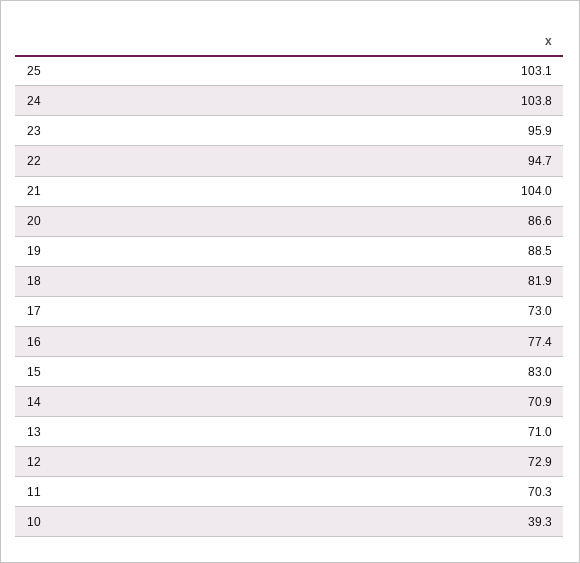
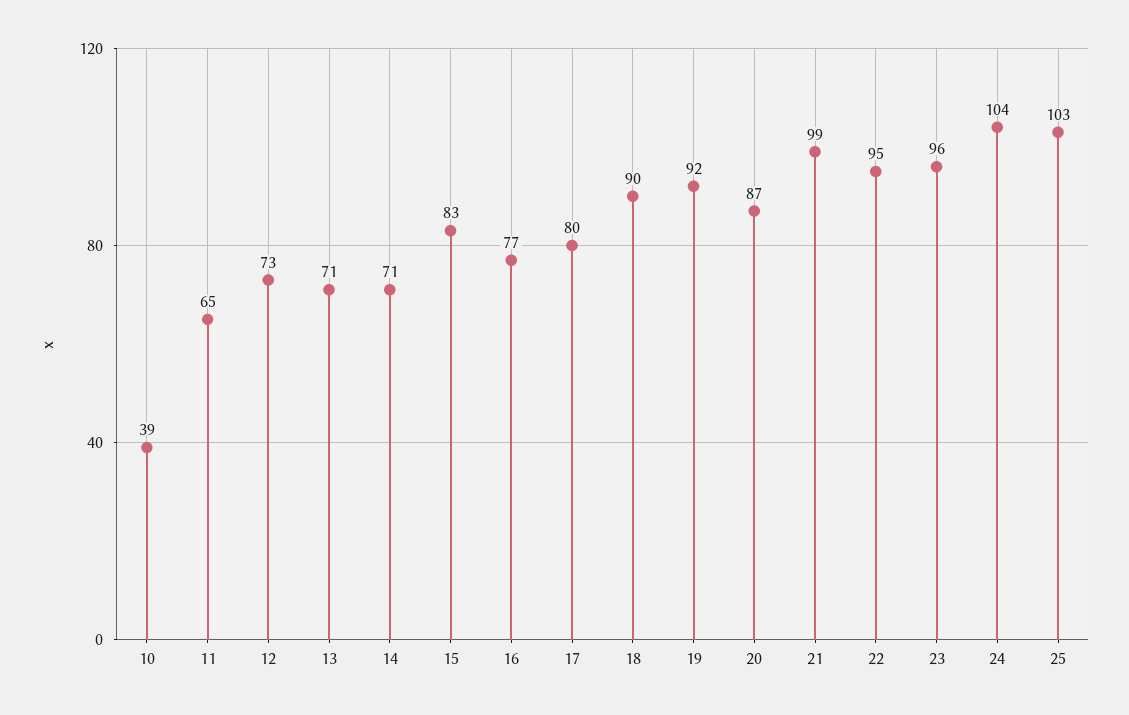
  {
    "25": 103.1,
    "24": 103.8,
    "23": 95.9,
    "22": 94.7,
-   "21": 104,
+   "21": 99,
    "20": 86.6,
-   "19": 88.5,
+   "19": 92,
-   "18": 81.9,
+   "18": 90,
-   "17": 73,
+   "17": 80,
    "16": 77.4,
    "15": 83,
    "14": 70.9,
    "13": 71,
    "12": 72.9,
-   "11": 70.3,
+   "11": 65,
    "10": 39.3
  }

